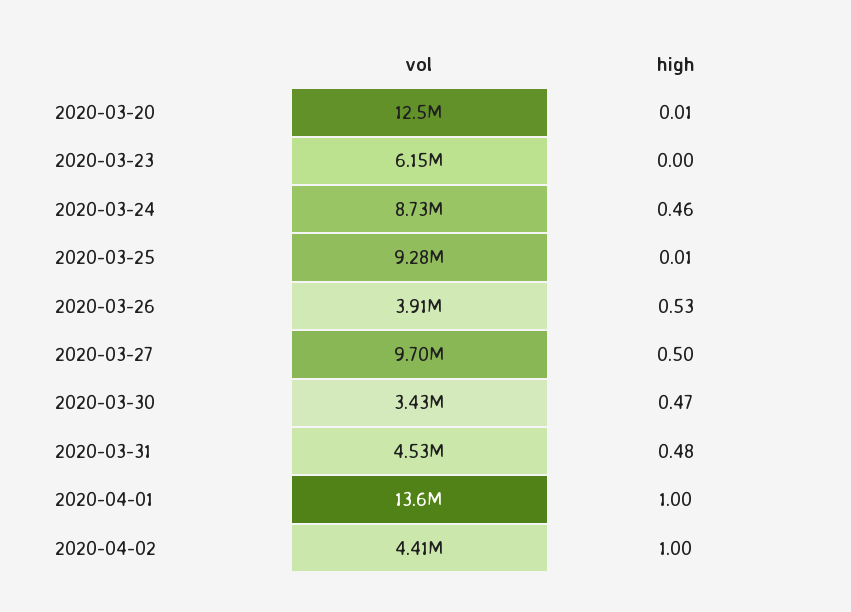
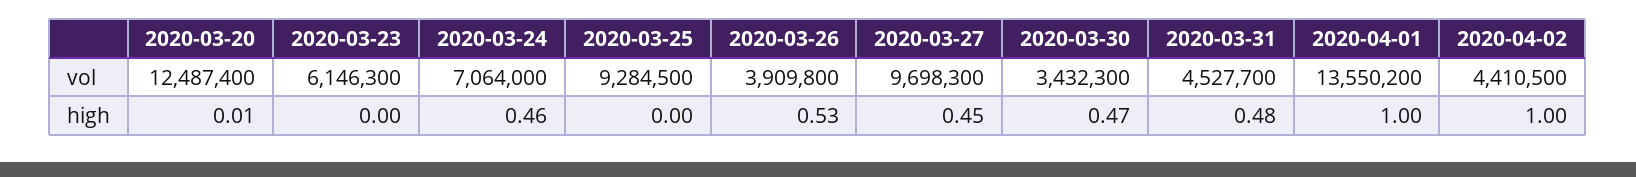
  {
    "vol": {
      "2020-03-20": 12487400,
      "2020-03-23": 6146300,
-     "2020-03-24": 8730000,
+     "2020-03-24": 7064000,
      "2020-03-25": 9284500,
      "2020-03-26": 3909800,
      "2020-03-27": 9698300,
      "2020-03-30": 3432300,
      "2020-03-31": 4527700,
      "2020-04-01": 13550200,
      "2020-04-02": 4410500
    },
    "high": {
      "2020-03-20": 0.01,
      "2020-03-23": 0,
      "2020-03-24": 0.46,
-     "2020-03-25": 0.01,
+     "2020-03-25": 0,
      "2020-03-26": 0.53,
-     "2020-03-27": 0.5,
+     "2020-03-27": 0.45,
      "2020-03-30": 0.47,
      "2020-03-31": 0.48,
      "2020-04-01": 1,
      "2020-04-02": 1
    }
  }

